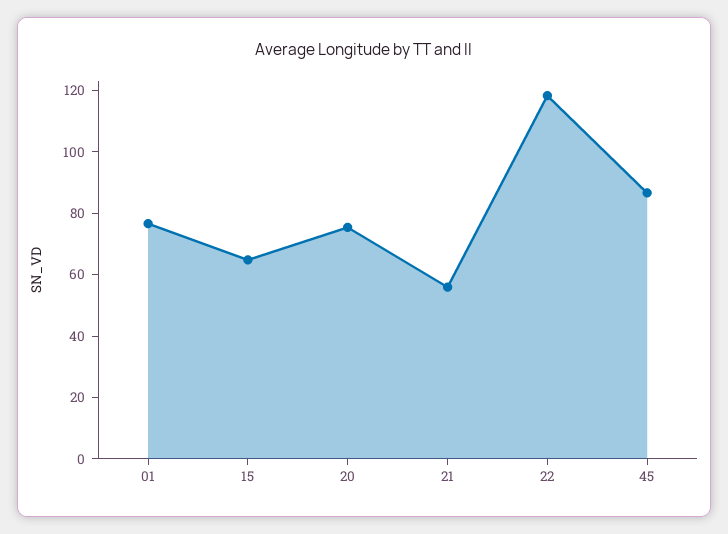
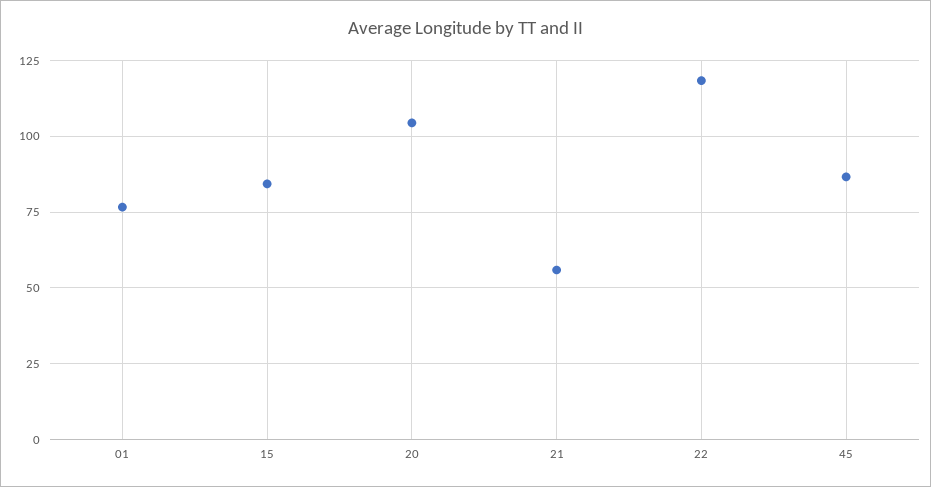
  {
    "01": 77.5,
-   "15": 65,
+   "15": 85,
-   "20": 75,
+   "20": 105,
    "21": 55,
    "22": 117.5,
    "45": 87.5
  }

